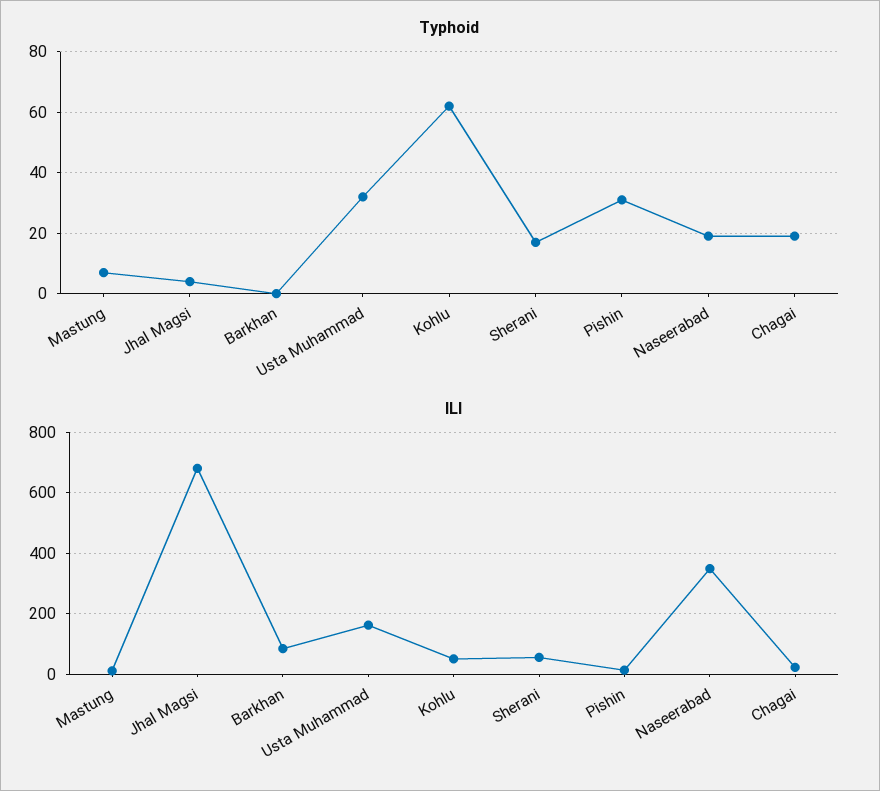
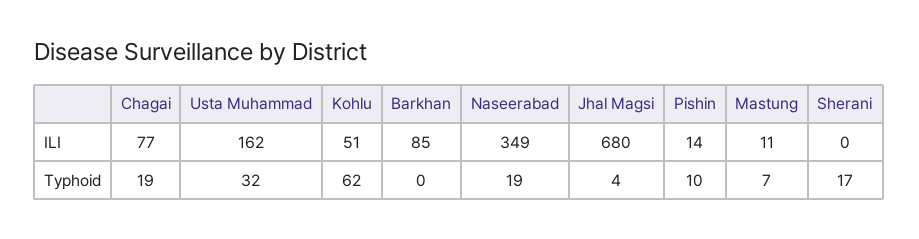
  {
    "Typhoid": {
      "Mastung": 7,
      "Jhal Magsi": 4,
      "Barkhan": 0,
      "Usta Muhammad": 32,
      "Kohlu": 62,
      "Sherani": 17,
-     "Pishin": 30,
+     "Pishin": 10,
      "Naseerabad": 19,
      "Chagai": 19
    },
    "ILI": {
      "Mastung": 11,
      "Jhal Magsi": 680,
      "Barkhan": 85,
      "Usta Muhammad": 162,
      "Kohlu": 51,
-     "Sherani": 60,
+     "Sherani": 0,
      "Pishin": 14,
      "Naseerabad": 349,
-     "Chagai": 20
+     "Chagai": 77
    }
  }

